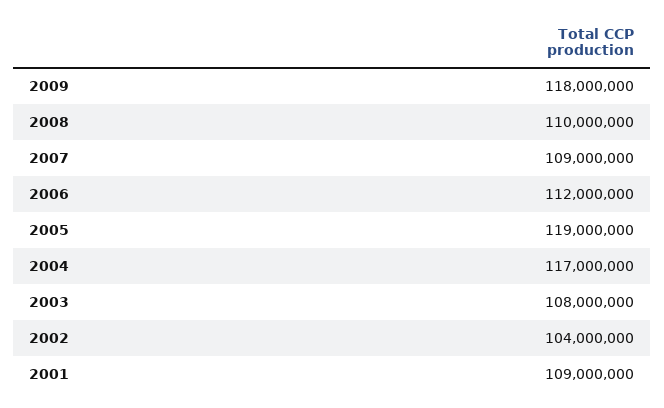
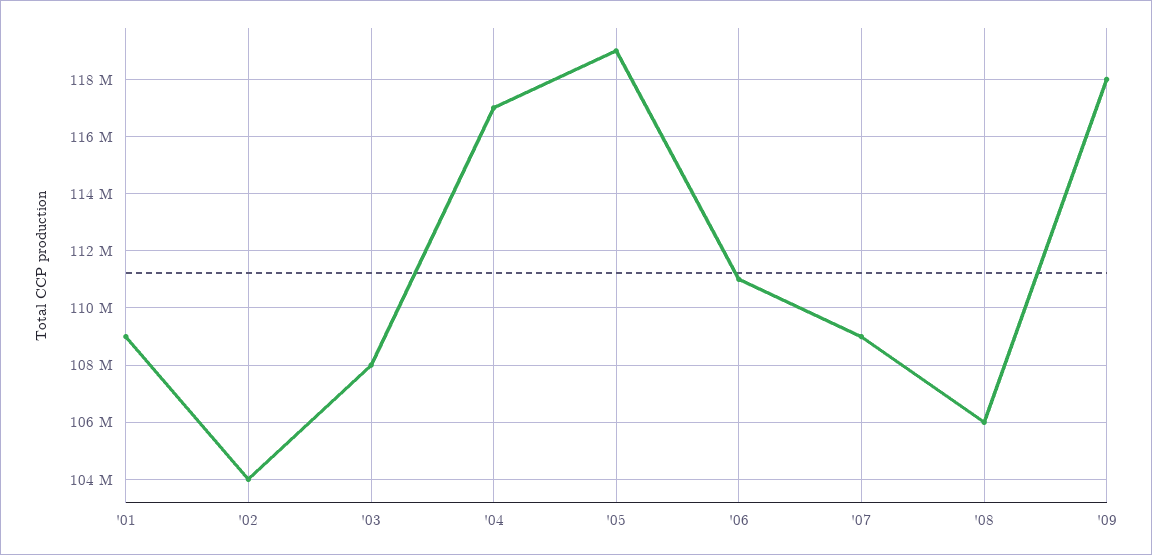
  {
    "2009": 118000000,
-   "2008": 110000000,
+   "2008": 106000000,
    "2007": 109000000,
-   "2006": 112000000,
+   "2006": 111000000,
    "2005": 119000000,
    "2004": 117000000,
    "2003": 108000000,
    "2002": 104000000,
    "2001": 109000000
  }

